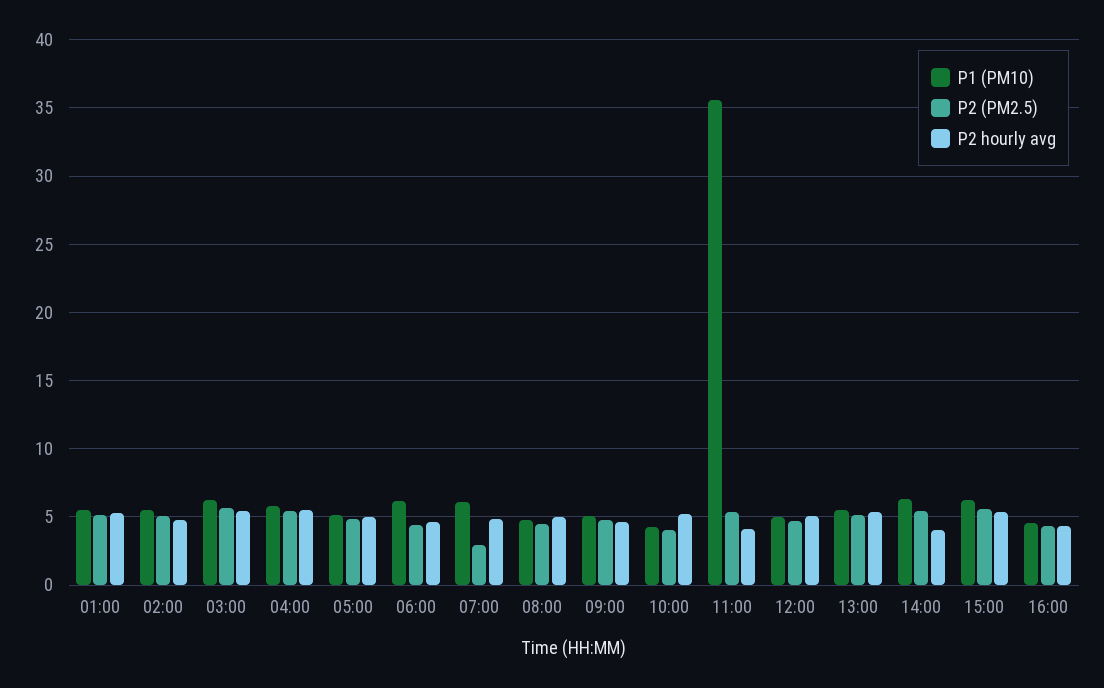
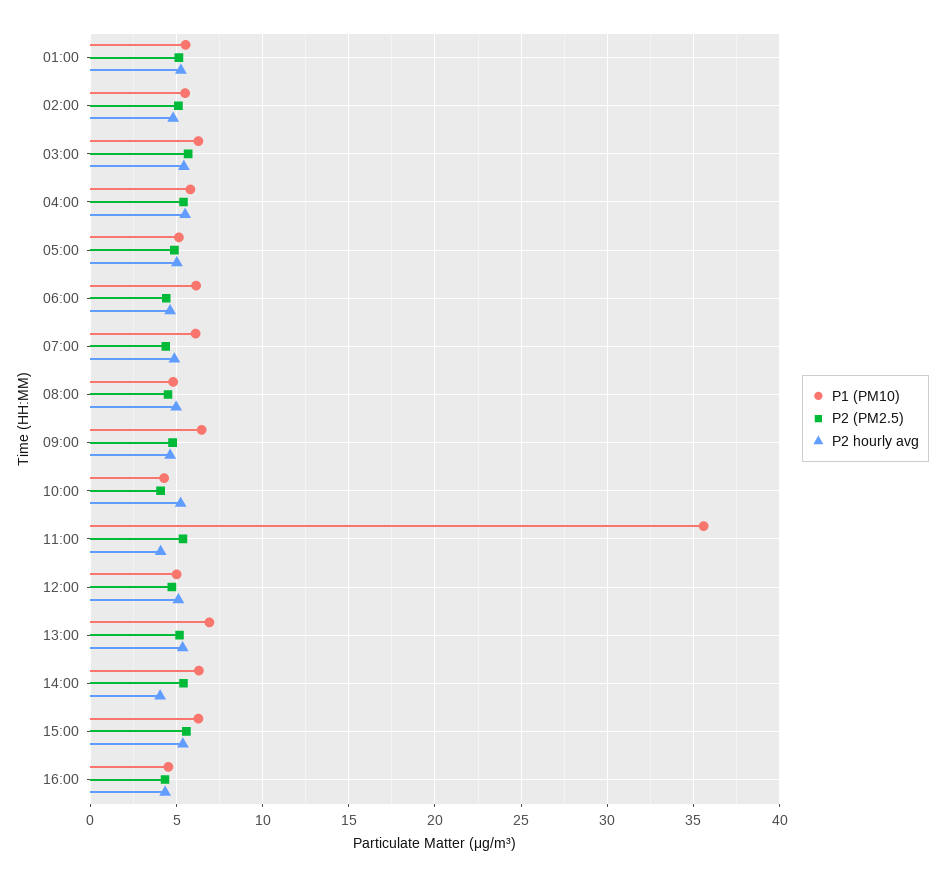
  {
    "P1 (PM10)": {
      "01:00": 5.5,
      "02:00": 5.5,
      "03:00": 6.5,
      "04:00": 6,
      "05:00": 5,
      "06:00": 6,
      "07:00": 6,
      "08:00": 5,
-     "09:00": 5,
+     "09:00": 6.5,
      "10:00": 4.5,
      "11:00": 35.5,
      "12:00": 5,
-     "13:00": 5.5,
+     "13:00": 7,
      "14:00": 6.5,
      "15:00": 6.5,
      "16:00": 4.5
    },
    "P2 (PM2.5)": {
      "01:00": 5,
      "02:00": 5,
      "03:00": 5.5,
      "04:00": 5.5,
      "05:00": 5,
      "06:00": 4.5,
-     "07:00": 3,
+     "07:00": 4.5,
      "08:00": 4.5,
      "09:00": 5,
      "10:00": 4,
      "11:00": 5.5,
      "12:00": 4.5,
      "13:00": 5,
      "14:00": 5.5,
      "15:00": 5.5,
      "16:00": 4.5
    },
    "P2 hourly avg": {
      "01:00": 5.5,
      "02:00": 5,
      "03:00": 5.5,
      "04:00": 5.5,
      "05:00": 5,
      "06:00": 4.5,
      "07:00": 5,
      "08:00": 5,
      "09:00": 4.5,
      "10:00": 5,
      "11:00": 4,
      "12:00": 5,
      "13:00": 5.5,
      "14:00": 4,
      "15:00": 5.5,
      "16:00": 4.5
    }
  }

